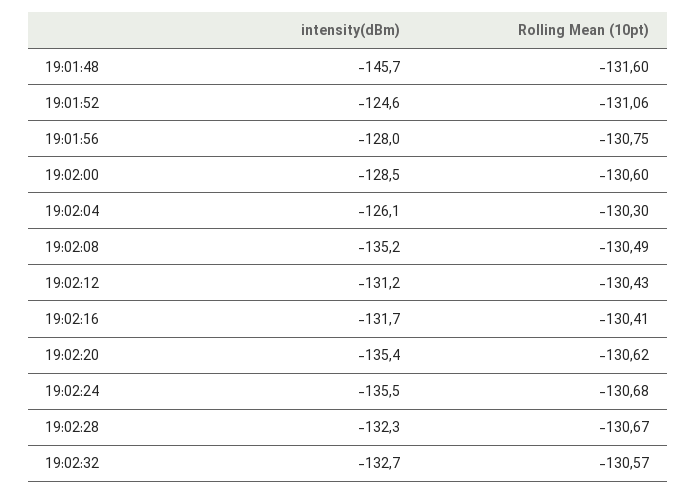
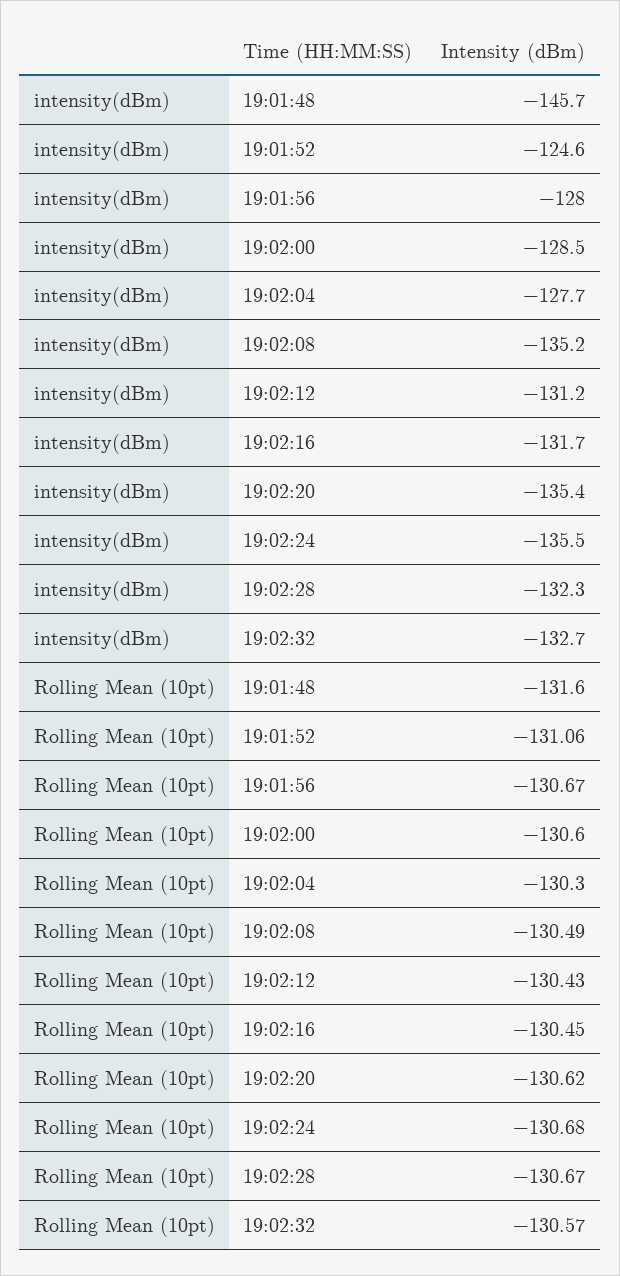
  {
    "intensity(dBm)": {
      "19:01:48": -145.7,
      "19:01:52": -124.6,
      "19:01:56": -128,
      "19:02:00": -128.5,
-     "19:02:04": -126.1,
+     "19:02:04": -127.7,
      "19:02:08": -135.2,
      "19:02:12": -131.2,
      "19:02:16": -131.7,
      "19:02:20": -135.4,
      "19:02:24": -135.5,
      "19:02:28": -132.3,
      "19:02:32": -132.7
    },
    "Rolling Mean (10pt)": {
      "19:01:48": -131.6,
      "19:01:52": -131.06,
-     "19:01:56": -130.75,
+     "19:01:56": -130.67,
      "19:02:00": -130.6,
      "19:02:04": -130.3,
      "19:02:08": -130.49,
      "19:02:12": -130.43,
-     "19:02:16": -130.41,
+     "19:02:16": -130.45,
      "19:02:20": -130.62,
      "19:02:24": -130.68,
      "19:02:28": -130.67,
      "19:02:32": -130.57
    }
  }

